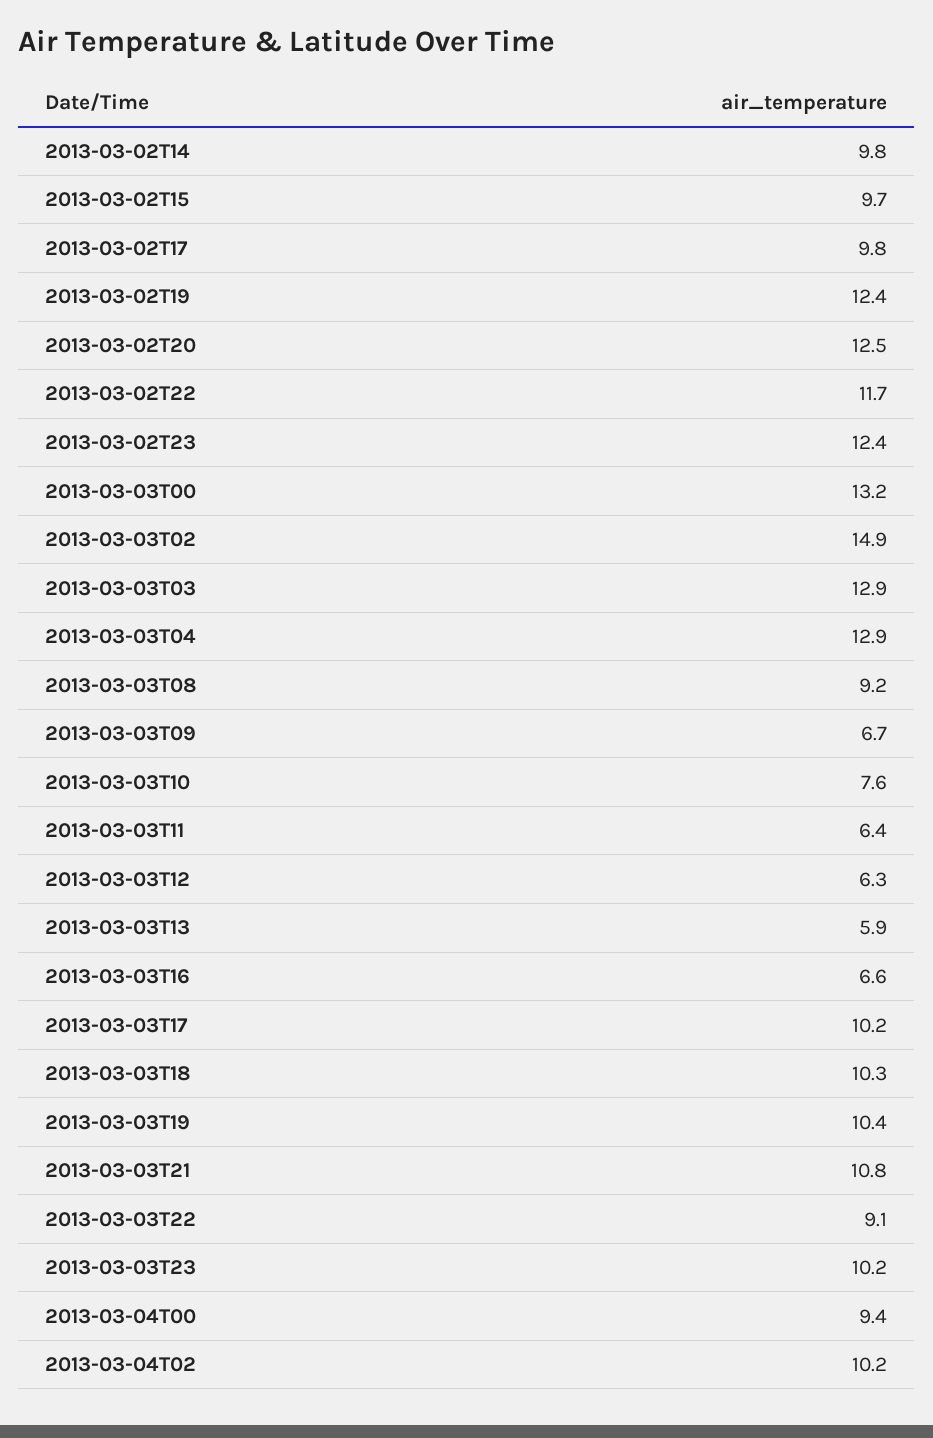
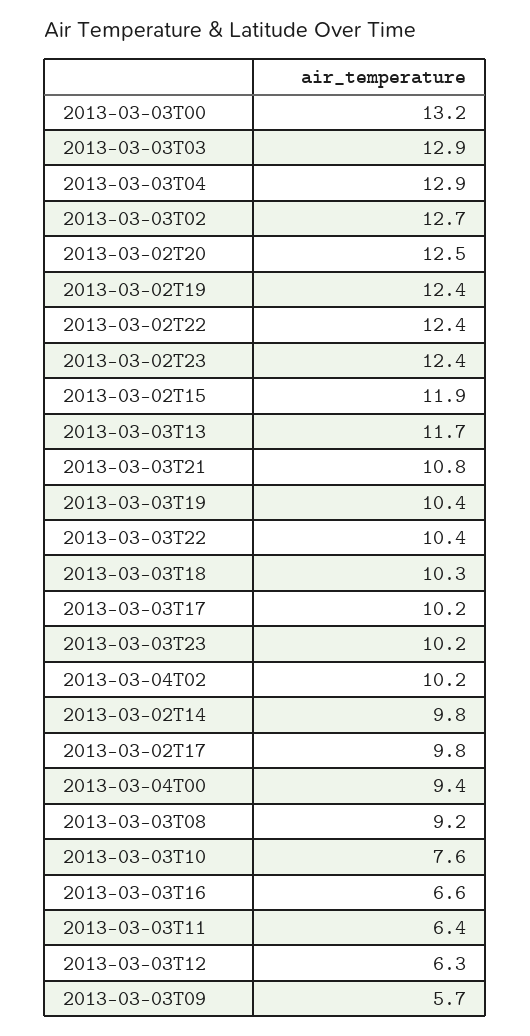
  {
    "2013-03-02T14": 9.8,
-   "2013-03-02T15": 9.7,
+   "2013-03-02T15": 11.9,
    "2013-03-02T17": 9.8,
    "2013-03-02T19": 12.4,
    "2013-03-02T20": 12.5,
-   "2013-03-02T22": 11.7,
+   "2013-03-02T22": 12.4,
    "2013-03-02T23": 12.4,
    "2013-03-03T00": 13.2,
-   "2013-03-03T02": 14.9,
+   "2013-03-03T02": 12.7,
    "2013-03-03T03": 12.9,
    "2013-03-03T04": 12.9,
    "2013-03-03T08": 9.2,
-   "2013-03-03T09": 6.7,
+   "2013-03-03T09": 5.7,
    "2013-03-03T10": 7.6,
    "2013-03-03T11": 6.4,
    "2013-03-03T12": 6.3,
-   "2013-03-03T13": 5.9,
+   "2013-03-03T13": 11.7,
    "2013-03-03T16": 6.6,
    "2013-03-03T17": 10.2,
    "2013-03-03T18": 10.3,
    "2013-03-03T19": 10.4,
    "2013-03-03T21": 10.8,
-   "2013-03-03T22": 9.1,
+   "2013-03-03T22": 10.4,
    "2013-03-03T23": 10.2,
    "2013-03-04T00": 9.4,
    "2013-03-04T02": 10.2
  }

